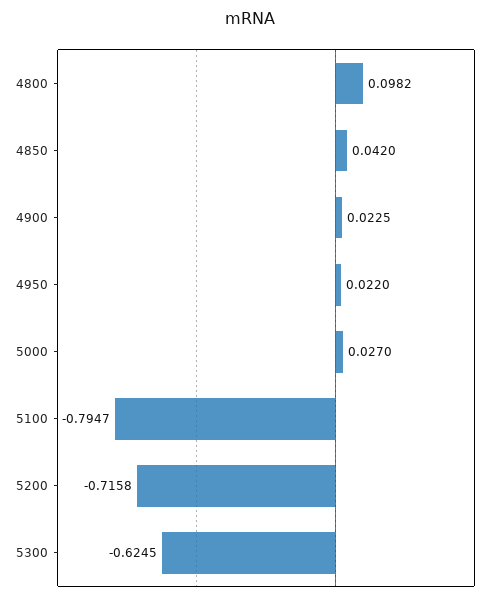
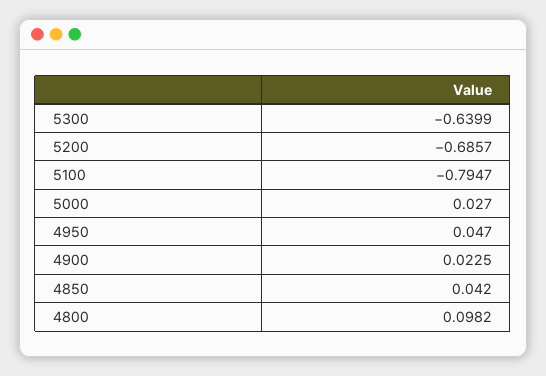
  {
    "4800": 0.0982,
    "4850": 0.042,
    "4900": 0.0225,
-   "4950": 0.022,
+   "4950": 0.047,
    "5000": 0.027,
    "5100": -0.7947,
-   "5200": -0.7158,
+   "5200": -0.6857,
-   "5300": -0.6245
+   "5300": -0.6399
  }

